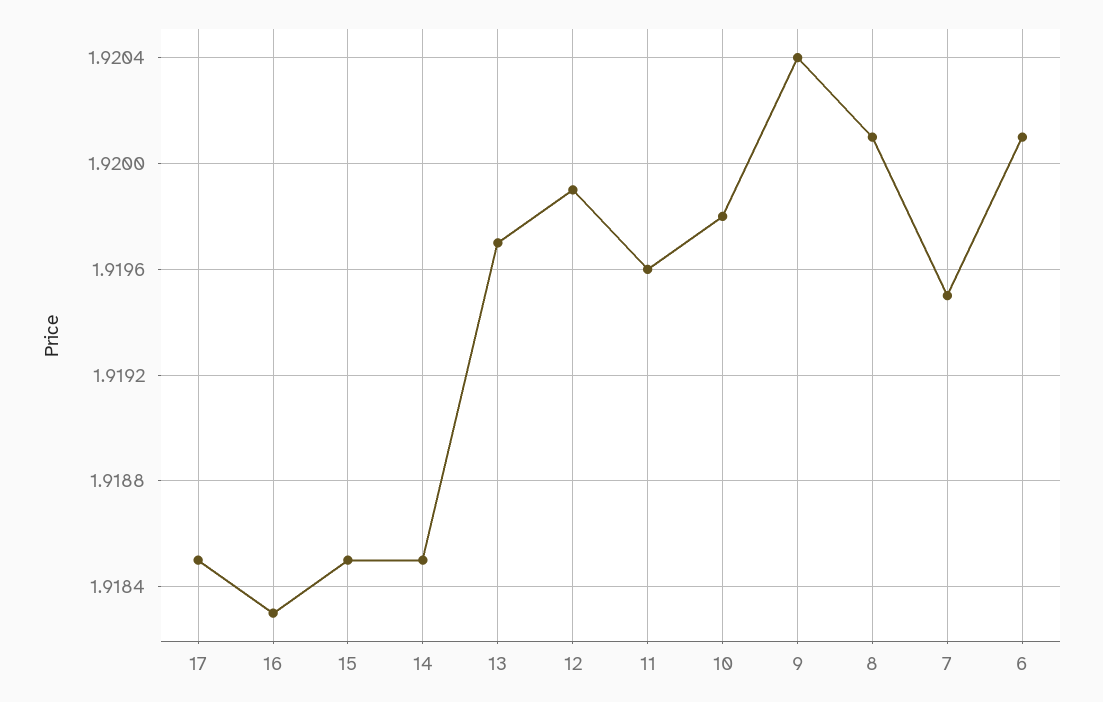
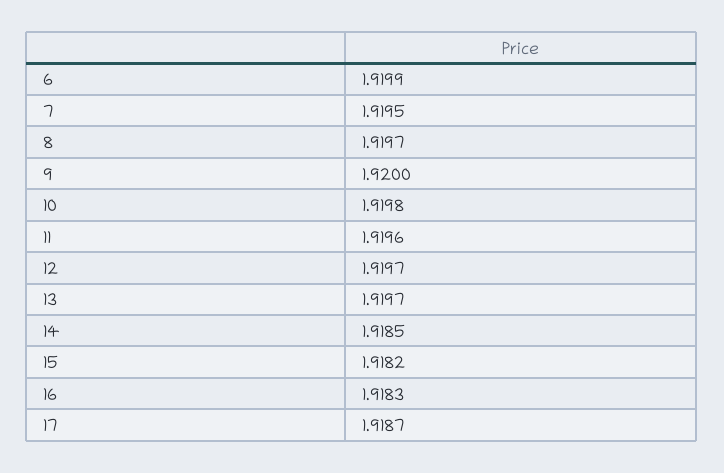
  {
-   "17": 1.9185,
+   "17": 1.9187,
    "16": 1.9183,
-   "15": 1.9185,
+   "15": 1.9182,
    "14": 1.9185,
    "13": 1.9197,
-   "12": 1.9199,
+   "12": 1.9197,
    "11": 1.9196,
    "10": 1.9198,
-   "9": 1.9204,
+   "9": 1.92,
-   "8": 1.9201,
+   "8": 1.9197,
    "7": 1.9195,
-   "6": 1.9201
+   "6": 1.9199
  }

